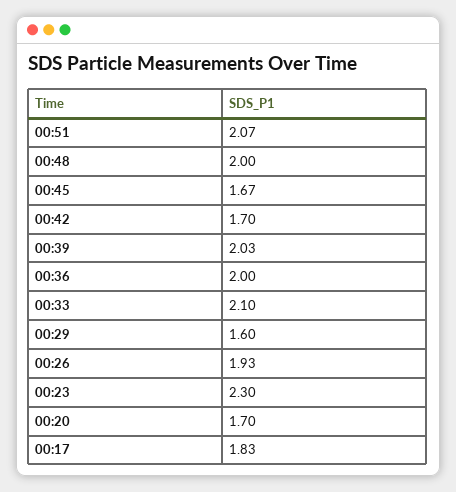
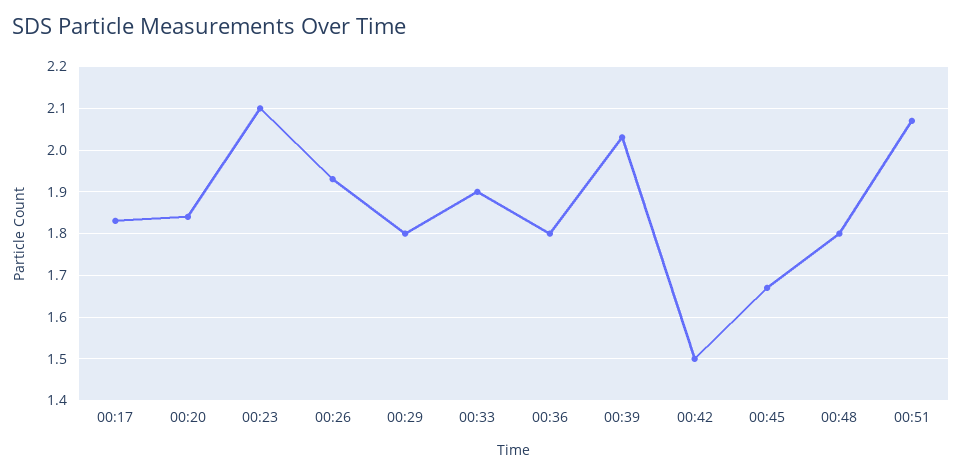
  {
    "00:51": 2.07,
-   "00:48": 2,
+   "00:48": 1.8,
    "00:45": 1.67,
-   "00:42": 1.7,
+   "00:42": 1.5,
    "00:39": 2.03,
-   "00:36": 2,
+   "00:36": 1.8,
-   "00:33": 2.1,
+   "00:33": 1.9,
-   "00:29": 1.6,
+   "00:29": 1.8,
    "00:26": 1.93,
-   "00:23": 2.3,
+   "00:23": 2.1,
-   "00:20": 1.7,
+   "00:20": 1.85,
    "00:17": 1.83
  }

